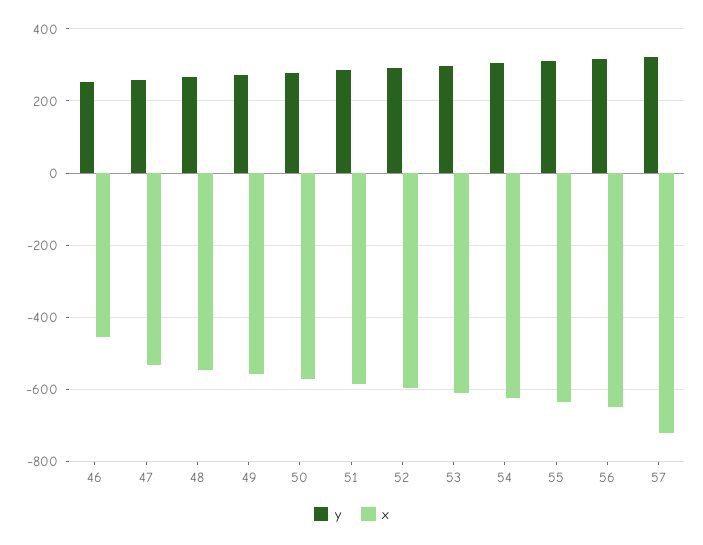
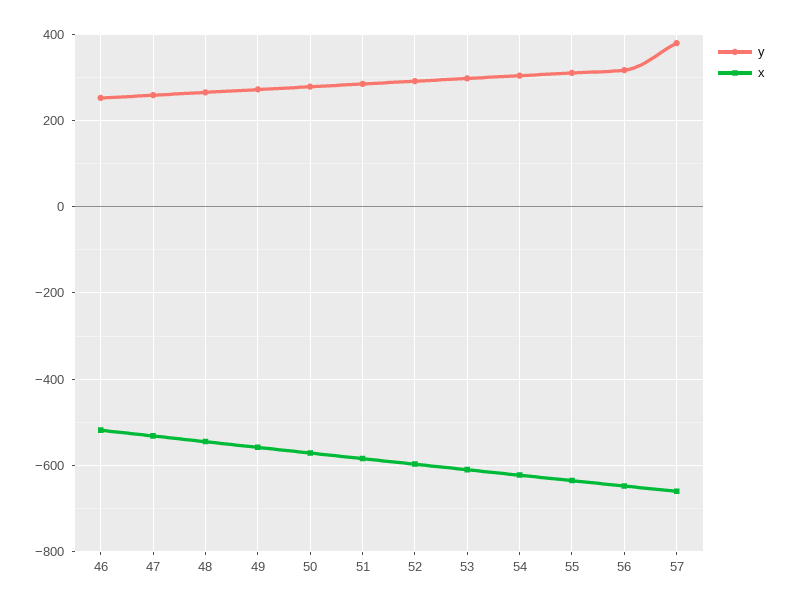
  {
    "y": {
      "46": 260,
      "47": 260,
      "48": 260,
      "49": 280,
      "50": 280,
      "51": 280,
      "52": 300,
      "53": 300,
      "54": 300,
      "55": 320,
      "56": 320,
-     "57": 320
+     "57": 380
    },
    "x": {
-     "46": -460,
+     "46": -520,
      "47": -540,
      "48": -540,
      "49": -560,
      "50": -580,
      "51": -580,
      "52": -600,
      "53": -600,
      "54": -620,
      "55": -640,
      "56": -640,
-     "57": -720
+     "57": -660
    }
  }

